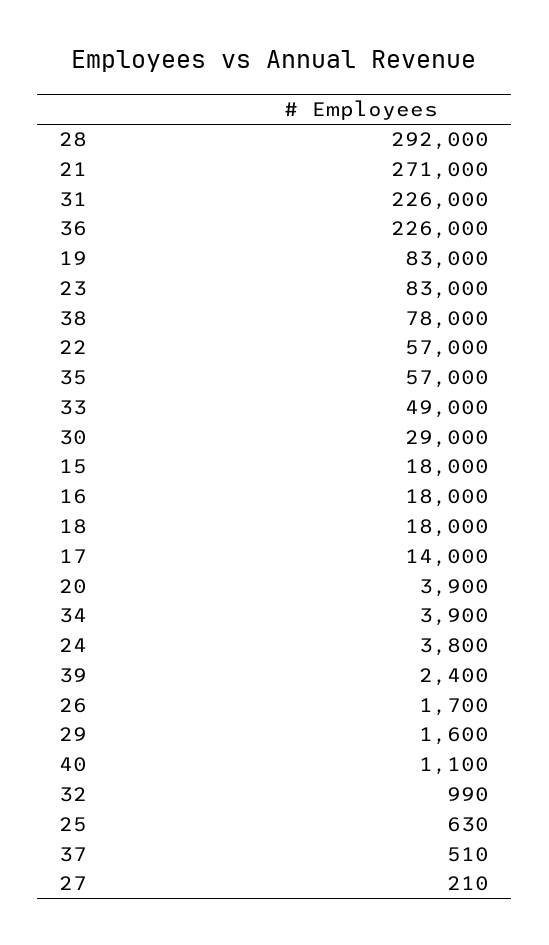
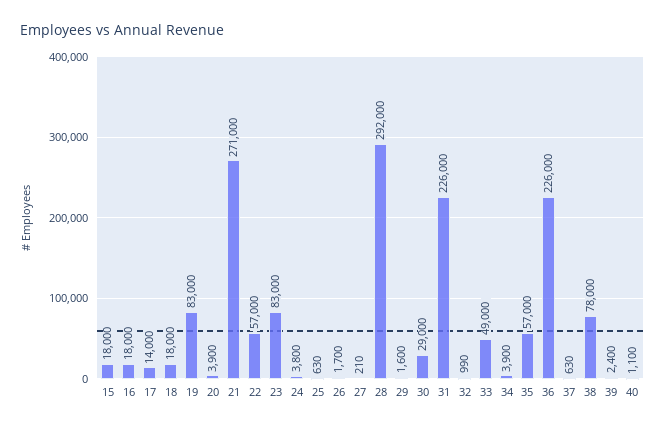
  {
    "28": 292000,
    "21": 271000,
    "31": 226000,
    "36": 226000,
    "19": 83000,
    "23": 83000,
    "38": 78000,
    "22": 57000,
    "35": 57000,
    "33": 49000,
    "30": 29000,
    "15": 18000,
    "16": 18000,
    "18": 18000,
    "17": 14000,
    "20": 3900,
    "34": 3900,
    "24": 3800,
    "39": 2400,
    "26": 1700,
    "29": 1600,
    "40": 1100,
    "32": 990,
    "25": 630,
-   "37": 510,
+   "37": 630,
    "27": 210
  }

